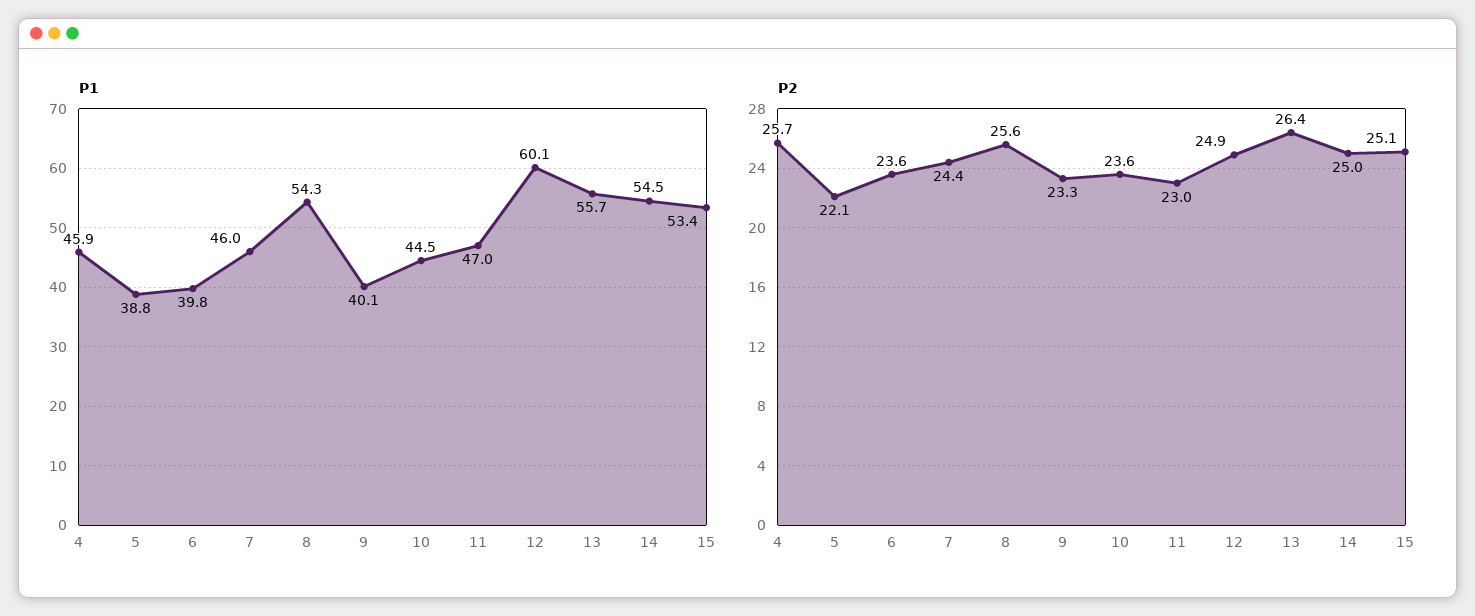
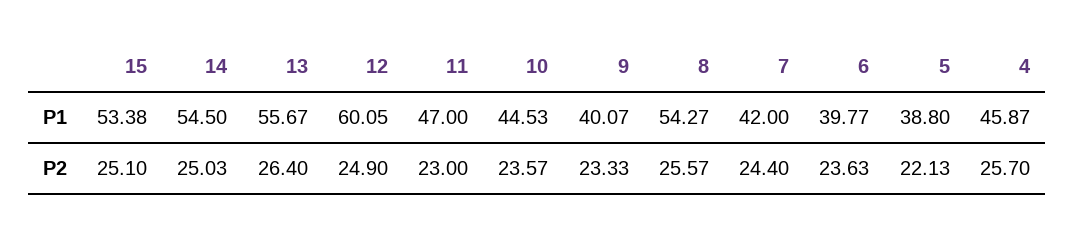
  {
    "P1": {
      "4": 45.87,
      "5": 38.8,
      "6": 39.77,
-     "7": 46,
+     "7": 42,
      "8": 54.27,
      "9": 40.07,
      "10": 44.53,
      "11": 47,
      "12": 60.05,
      "13": 55.67,
      "14": 54.5,
      "15": 53.38
    },
    "P2": {
      "4": 25.7,
      "5": 22.13,
      "6": 23.63,
      "7": 24.4,
      "8": 25.57,
      "9": 23.33,
      "10": 23.57,
      "11": 23,
      "12": 24.9,
      "13": 26.4,
      "14": 25.03,
      "15": 25.1
    }
  }

